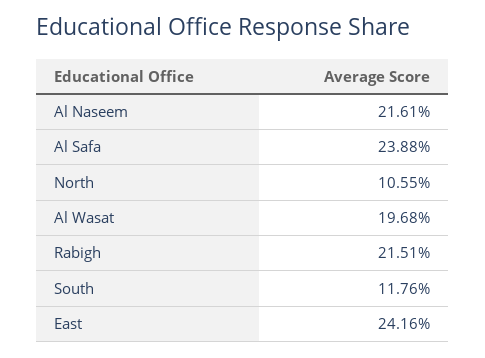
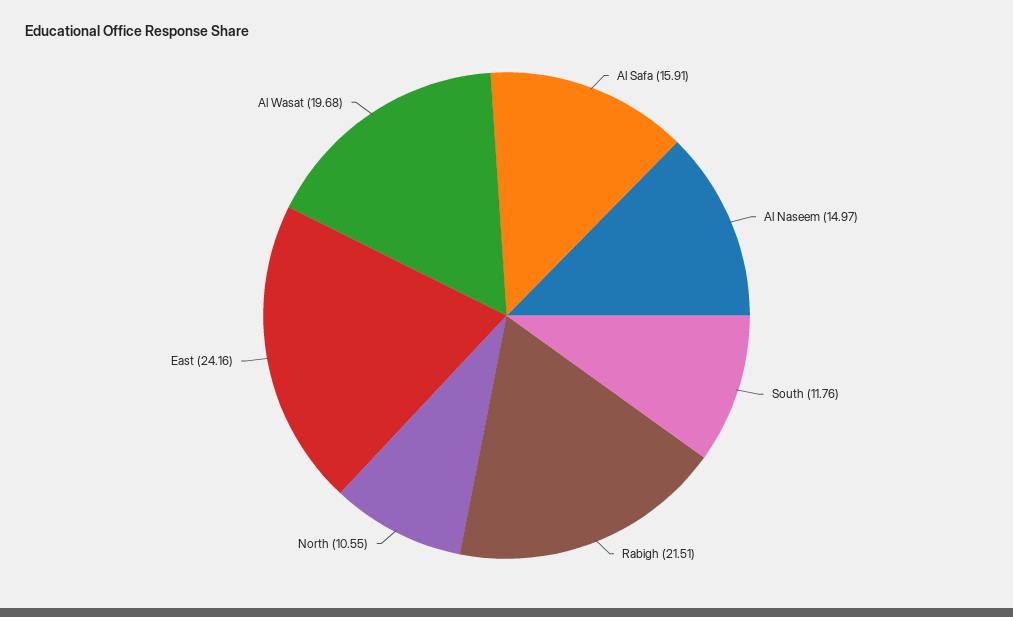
  {
-   "Al Naseem": 21.61,
+   "Al Naseem": 14.97,
-   "Al Safa": 23.88,
+   "Al Safa": 15.91,
    "North": 10.55,
    "Al Wasat": 19.68,
    "Rabigh": 21.51,
    "South": 11.76,
    "East": 24.16
  }

